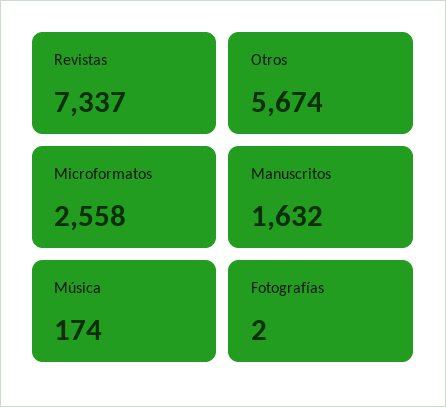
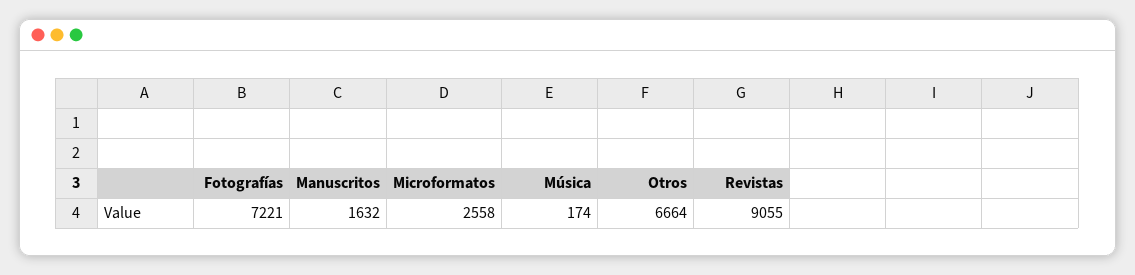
  {
-   "Revistas": 7337,
+   "Revistas": 9055,
-   "Otros": 5674,
+   "Otros": 6664,
    "Microformatos": 2558,
    "Manuscritos": 1632,
    "Música": 174,
-   "Fotografías": 2
+   "Fotografías": 7221
  }

